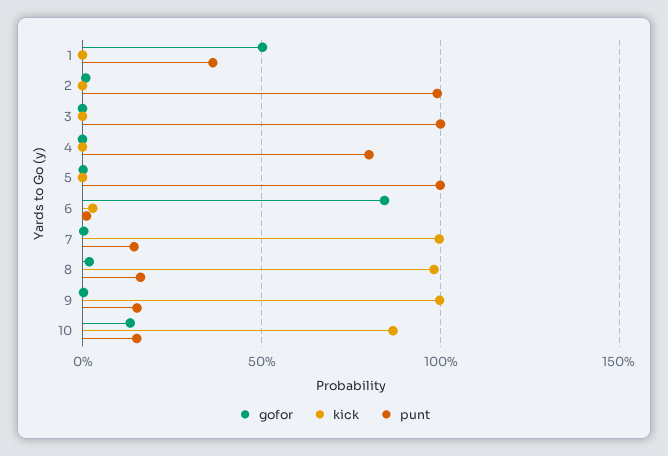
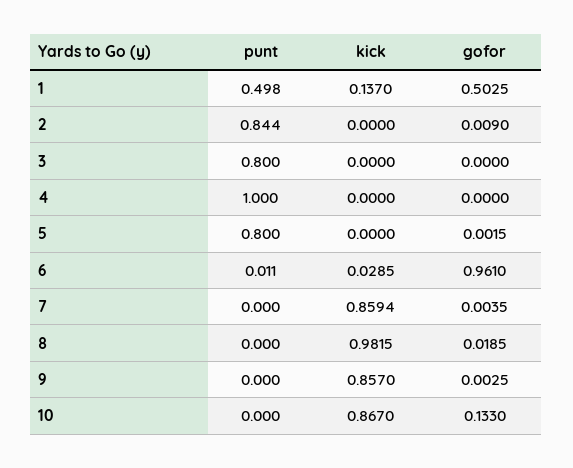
  {
    "gofor": {
      "1": 0.5025,
      "2": 0.009,
      "3": 0,
      "4": 0,
      "5": 0.0015,
-     "6": 0.85,
+     "6": 0.961,
      "7": 0.0035,
      "8": 0.0185,
      "9": 0.0025,
      "10": 0.133
    },
    "kick": {
-     "1": 0,
+     "1": 0.137,
      "2": 0,
      "3": 0,
      "4": 0,
      "5": 0,
      "6": 0.0285,
-     "7": 1,
+     "7": 0.8594,
      "8": 0.9815,
-     "9": 1,
+     "9": 0.857,
      "10": 0.867
    },
    "punt": {
-     "1": 0.35,
+     "1": 0.498,
-     "2": 1,
+     "2": 0.844,
-     "3": 1,
+     "3": 0.8,
-     "4": 0.8,
+     "4": 1,
-     "5": 1,
+     "5": 0.8,
      "6": 0.011,
-     "7": 0.15,
+     "7": 0,
-     "8": 0.15,
+     "8": 0,
-     "9": 0.15,
+     "9": 0,
-     "10": 0.15
+     "10": 0
    }
  }

